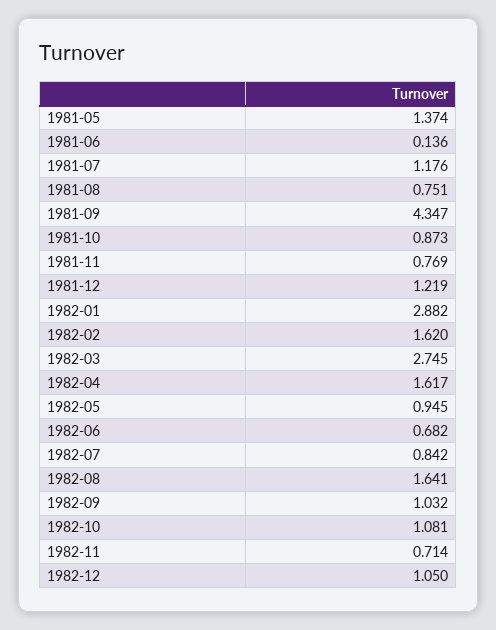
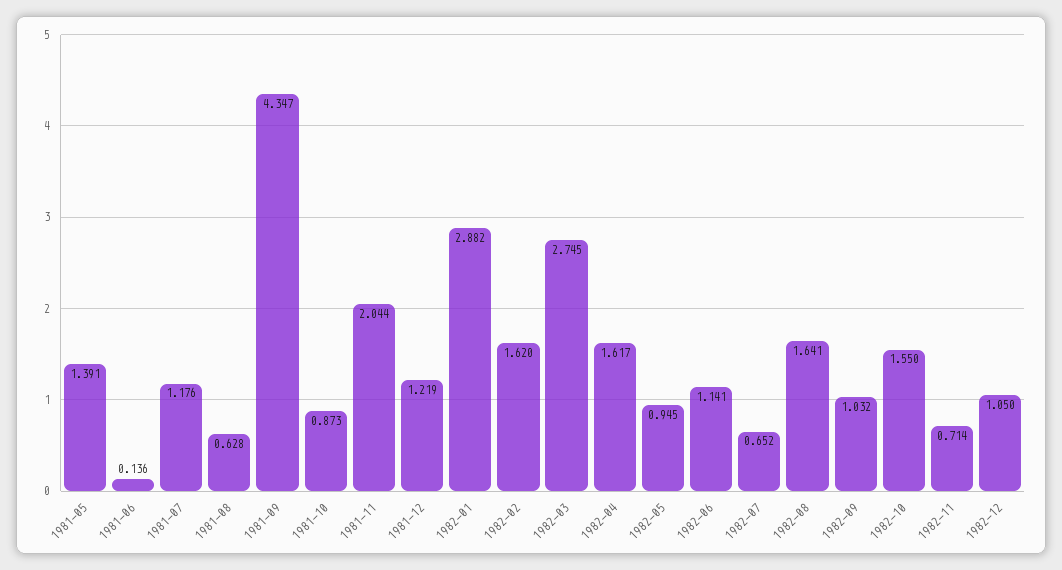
  {
-   "1981-05": 1.374,
+   "1981-05": 1.391,
    "1981-06": 0.136,
    "1981-07": 1.176,
-   "1981-08": 0.751,
+   "1981-08": 0.628,
    "1981-09": 4.347,
    "1981-10": 0.873,
-   "1981-11": 0.769,
+   "1981-11": 2.044,
    "1981-12": 1.219,
    "1982-01": 2.882,
    "1982-02": 1.62,
    "1982-03": 2.745,
    "1982-04": 1.617,
    "1982-05": 0.945,
-   "1982-06": 0.682,
+   "1982-06": 1.141,
-   "1982-07": 0.842,
+   "1982-07": 0.652,
    "1982-08": 1.641,
    "1982-09": 1.032,
-   "1982-10": 1.081,
+   "1982-10": 1.55,
    "1982-11": 0.714,
    "1982-12": 1.05
  }

